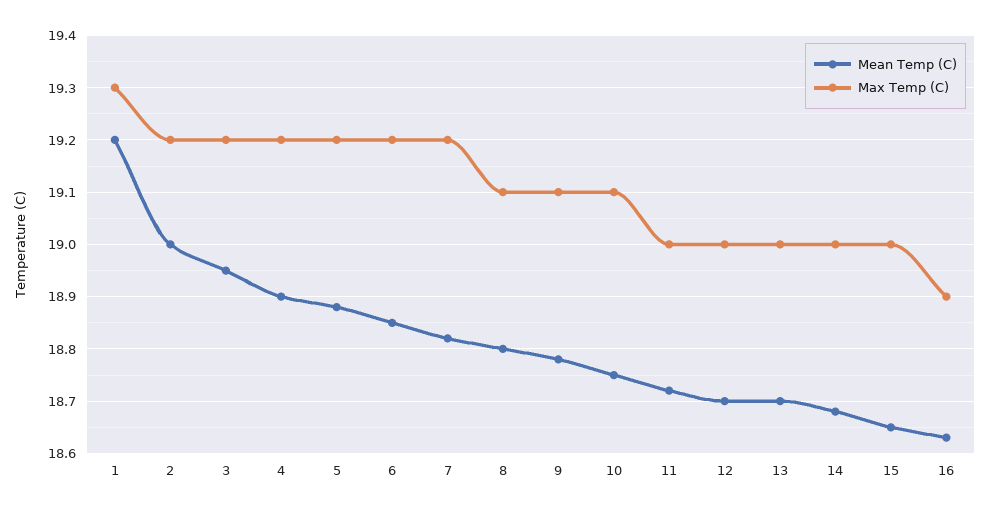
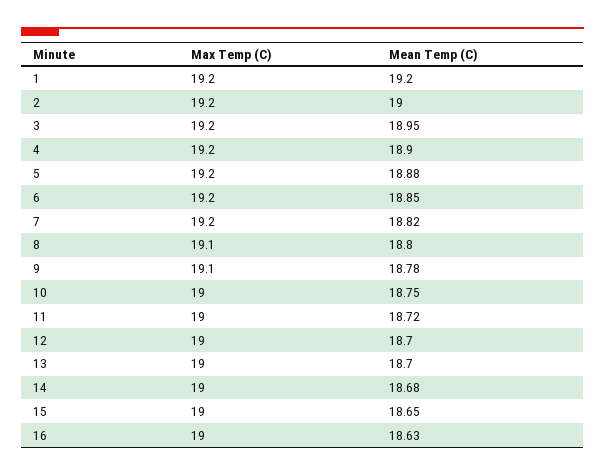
  {
    "Mean Temp (C)": {
      "1": 19.2,
      "2": 19,
      "3": 18.95,
      "4": 18.9,
      "5": 18.88,
      "6": 18.85,
      "7": 18.82,
      "8": 18.8,
      "9": 18.78,
      "10": 18.75,
      "11": 18.72,
      "12": 18.7,
      "13": 18.7,
      "14": 18.68,
      "15": 18.65,
      "16": 18.63
    },
    "Max Temp (C)": {
-     "1": 19.3,
+     "1": 19.2,
      "2": 19.2,
      "3": 19.2,
      "4": 19.2,
      "5": 19.2,
      "6": 19.2,
      "7": 19.2,
      "8": 19.1,
      "9": 19.1,
-     "10": 19.1,
+     "10": 19,
      "11": 19,
      "12": 19,
      "13": 19,
      "14": 19,
      "15": 19,
-     "16": 18.9
+     "16": 19
    }
  }

